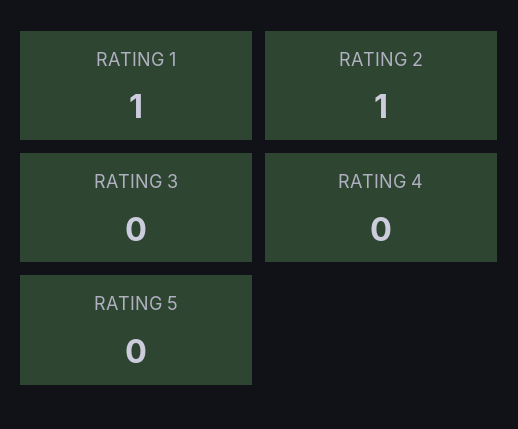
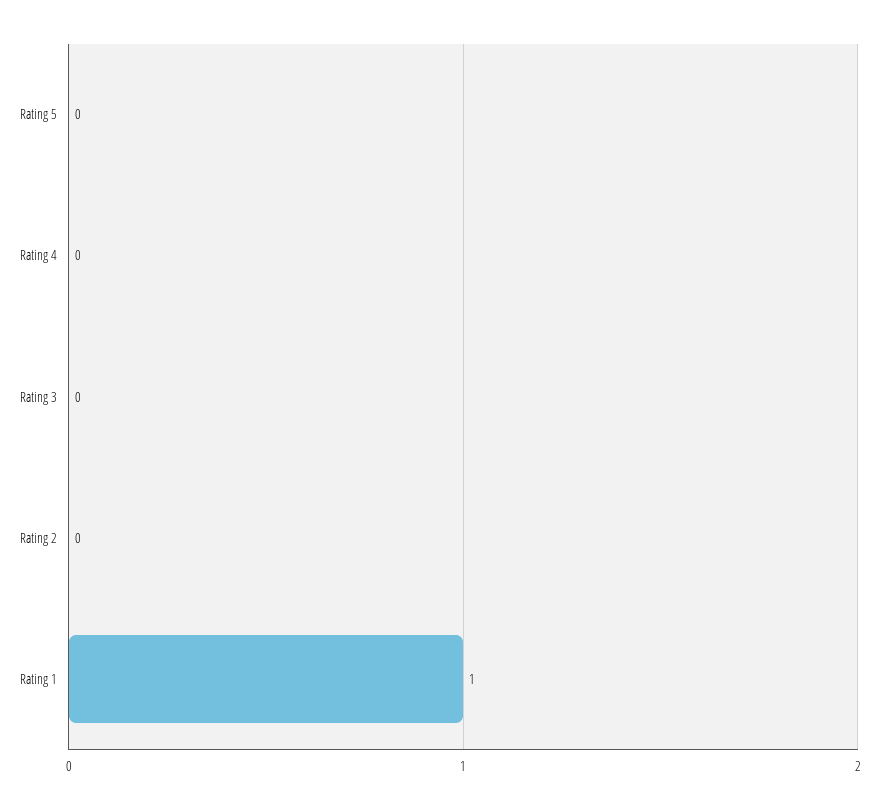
  {
    "RATING 1": 1,
-   "RATING 2": 1,
+   "RATING 2": 0,
    "RATING 3": 0,
    "RATING 4": 0,
    "RATING 5": 0
  }

